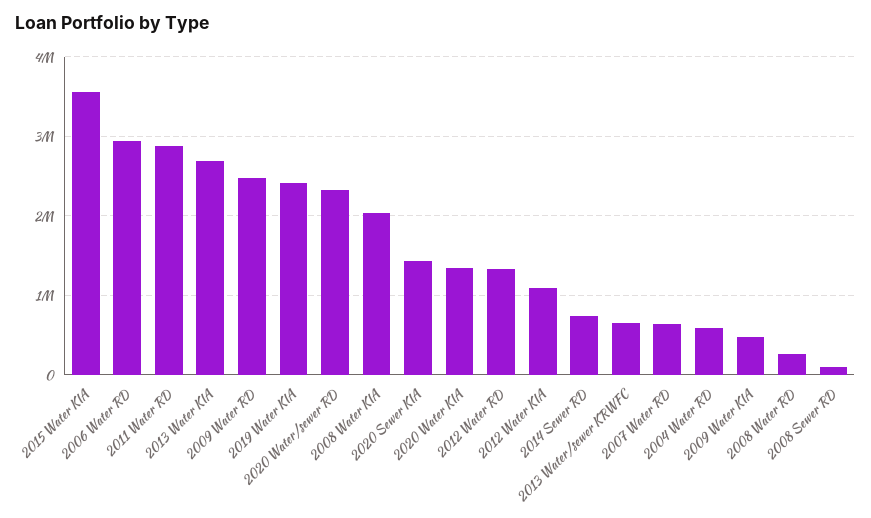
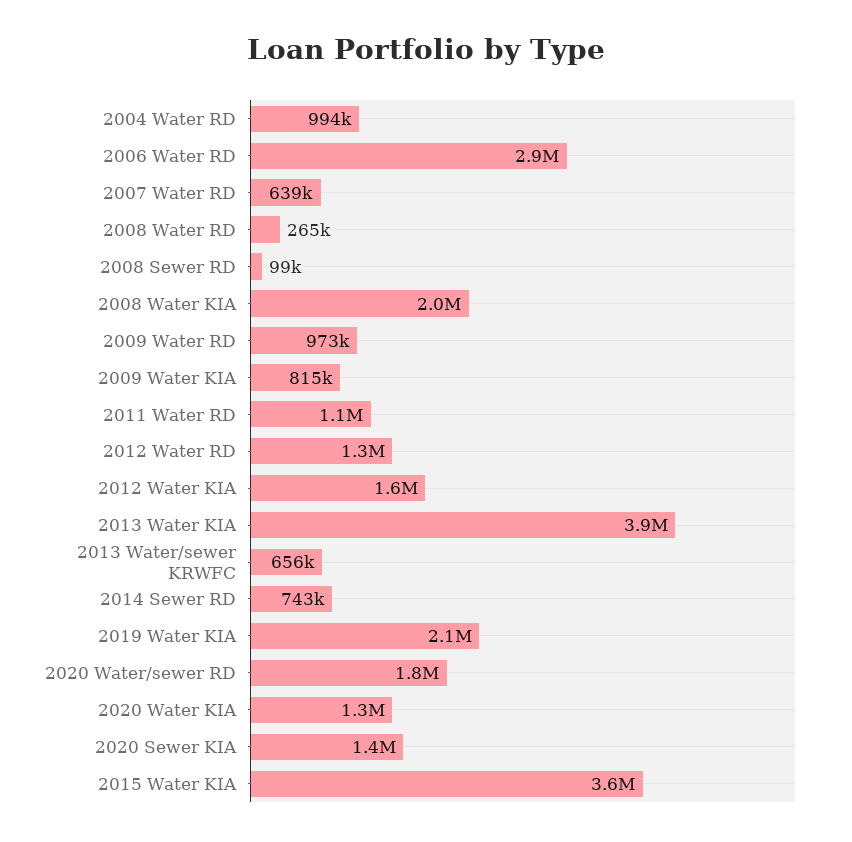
  {
    "2015 Water KIA": 3600000,
    "2006 Water RD": 2900000,
-   "2011 Water RD": 2900000,
+   "2011 Water RD": 1100000,
-   "2013 Water KIA": 2700000,
+   "2013 Water KIA": 3900000,
-   "2009 Water RD": 2500000,
+   "2009 Water RD": 973000,
-   "2019 Water KIA": 2400000,
+   "2019 Water KIA": 2100000,
-   "2020 Water/sewer RD": 2300000,
+   "2020 Water/sewer RD": 1800000,
    "2008 Water KIA": 2000000,
    "2020 Sewer KIA": 1400000,
    "2020 Water KIA": 1300000,
    "2012 Water RD": 1300000,
-   "2012 Water KIA": 1100000,
+   "2012 Water KIA": 1600000,
    "2014 Sewer RD": 743000,
    "2013 Water/sewer KRWFC": 656000,
    "2007 Water RD": 639000,
-   "2004 Water RD": 600000,
+   "2004 Water RD": 994000,
-   "2009 Water KIA": 500000,
+   "2009 Water KIA": 815000,
    "2008 Water RD": 265000,
    "2008 Sewer RD": 99000
  }

